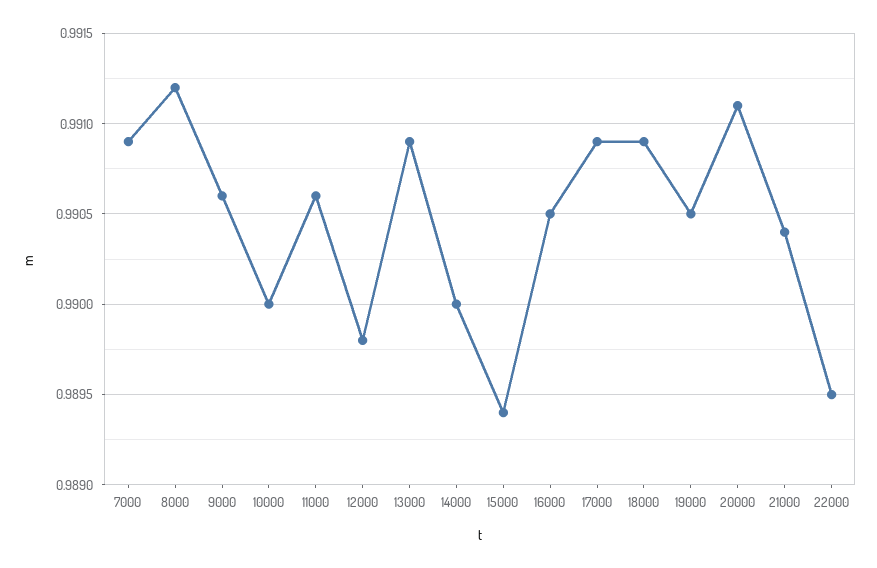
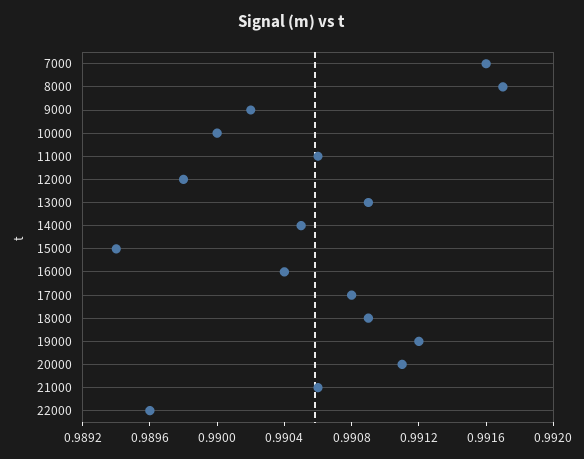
  {
-   "7000": 0.9909,
+   "7000": 0.9916,
-   "8000": 0.9912,
+   "8000": 0.9917,
-   "9000": 0.9906,
+   "9000": 0.9902,
    "10000": 0.99,
    "11000": 0.9906,
    "12000": 0.9898,
    "13000": 0.9909,
-   "14000": 0.99,
+   "14000": 0.9905,
    "15000": 0.9894,
-   "16000": 0.9905,
+   "16000": 0.9904,
-   "17000": 0.9909,
+   "17000": 0.9908,
    "18000": 0.9909,
-   "19000": 0.9905,
+   "19000": 0.9912,
    "20000": 0.9911,
-   "21000": 0.9904,
+   "21000": 0.9906,
-   "22000": 0.9895
+   "22000": 0.9896
  }

